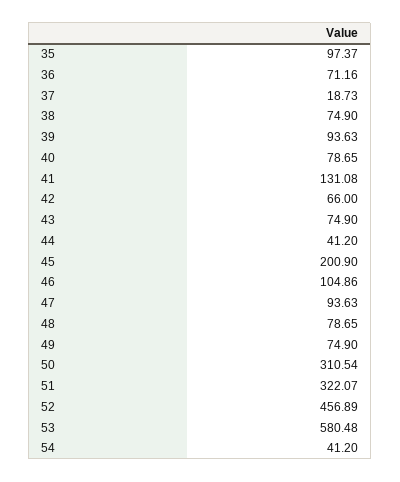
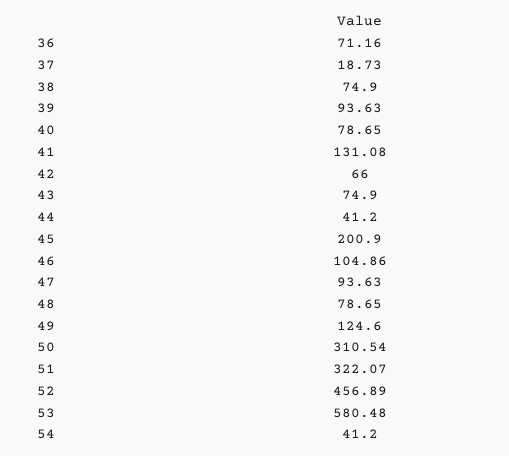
  {
-   "35": 97.37,
    "36": 71.16,
    "37": 18.73,
    "38": 74.9,
    "39": 93.63,
    "40": 78.65,
    "41": 131.08,
    "42": 66,
    "43": 74.9,
    "44": 41.2,
    "45": 200.9,
    "46": 104.86,
    "47": 93.63,
    "48": 78.65,
-   "49": 74.9,
+   "49": 124.6,
    "50": 310.54,
    "51": 322.07,
    "52": 456.89,
    "53": 580.48,
    "54": 41.2
  }

